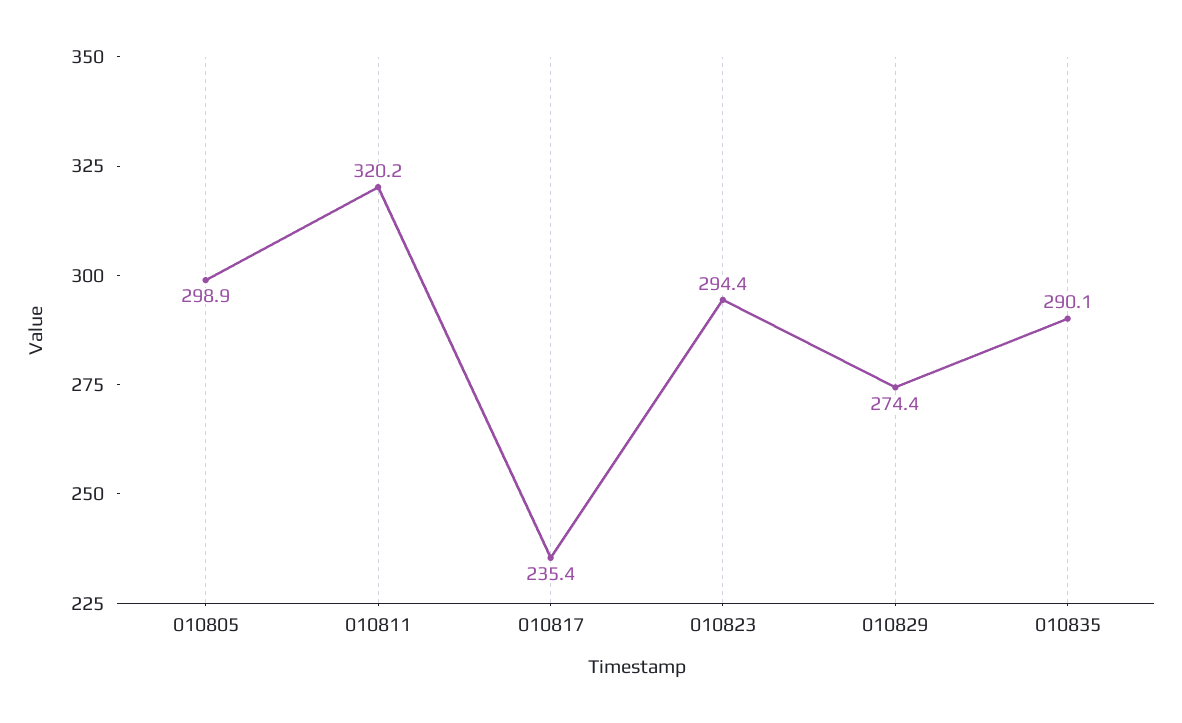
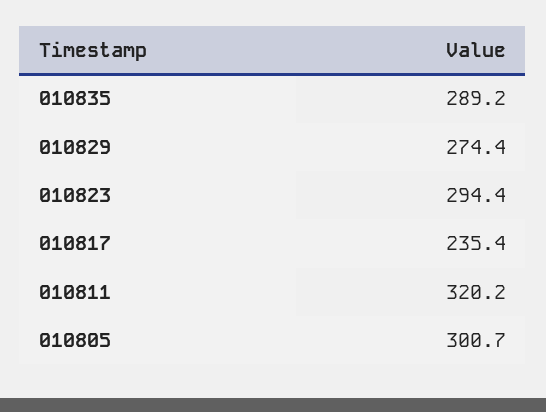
  {
-   "010805": 298.9,
+   "010805": 300.7,
    "010811": 320.2,
    "010817": 235.4,
    "010823": 294.4,
    "010829": 274.4,
-   "010835": 290.1
+   "010835": 289.2
  }

